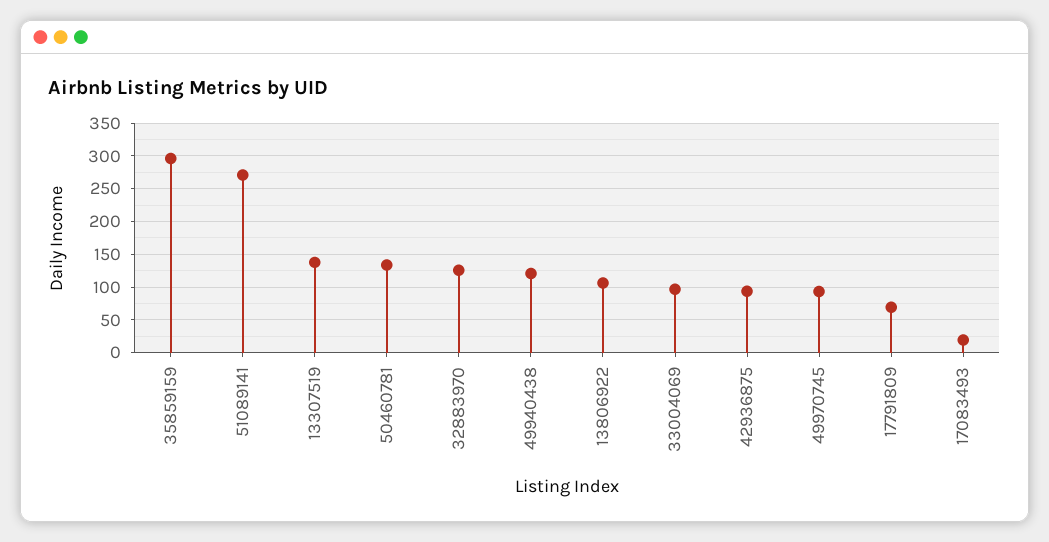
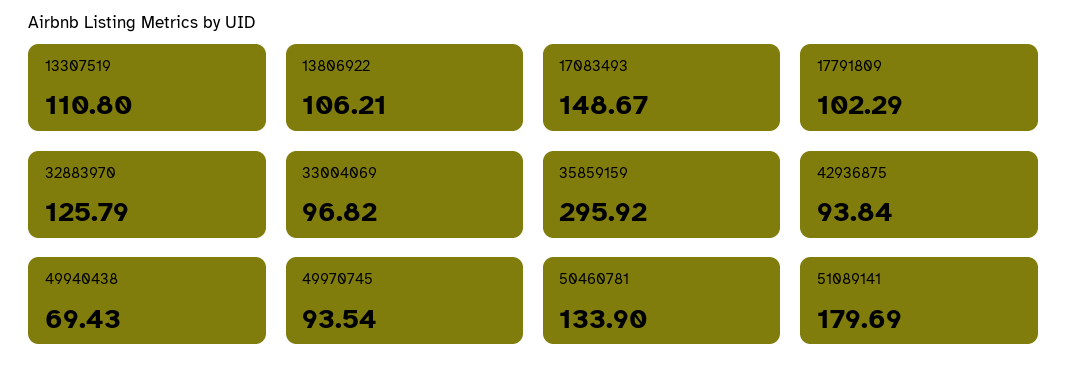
  {
    "35859159": 295.92,
-   "51089141": 270,
+   "51089141": 179.69,
-   "13307519": 140,
+   "13307519": 110.8,
    "50460781": 133.9,
    "32883970": 125.79,
-   "49940438": 120,
+   "49940438": 69.43,
    "13806922": 106.21,
    "33004069": 96.82,
    "42936875": 93.84,
    "49970745": 93.54,
-   "17791809": 70,
+   "17791809": 102.29,
-   "17083493": 20
+   "17083493": 148.67
  }

